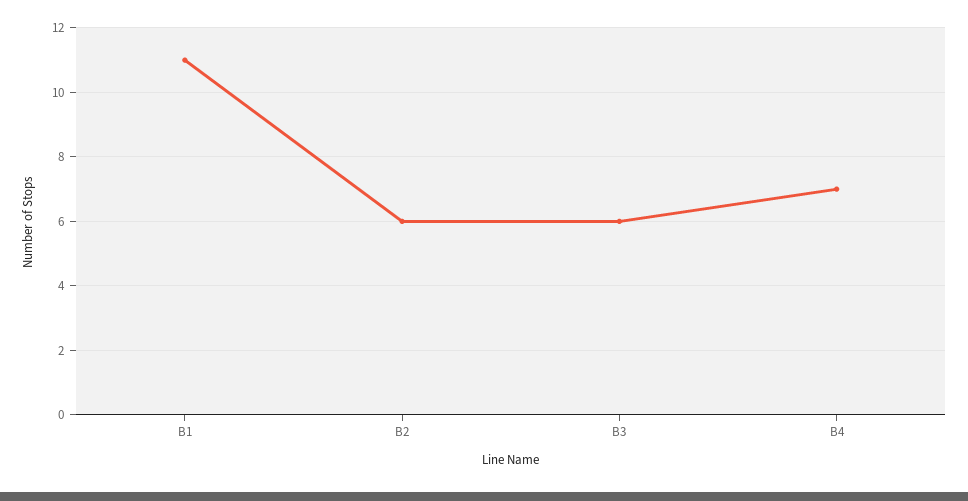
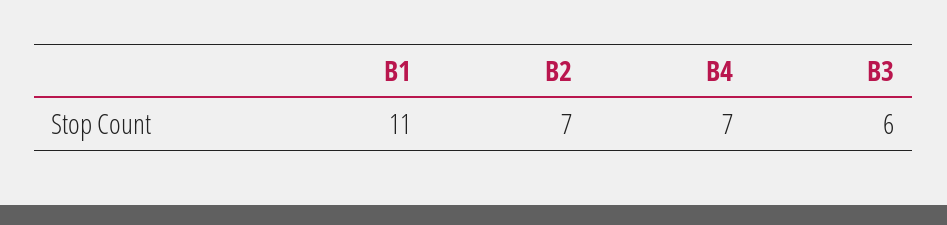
  {
    "B1": 11,
-   "B2": 6,
+   "B2": 7,
    "B3": 6,
    "B4": 7
  }

